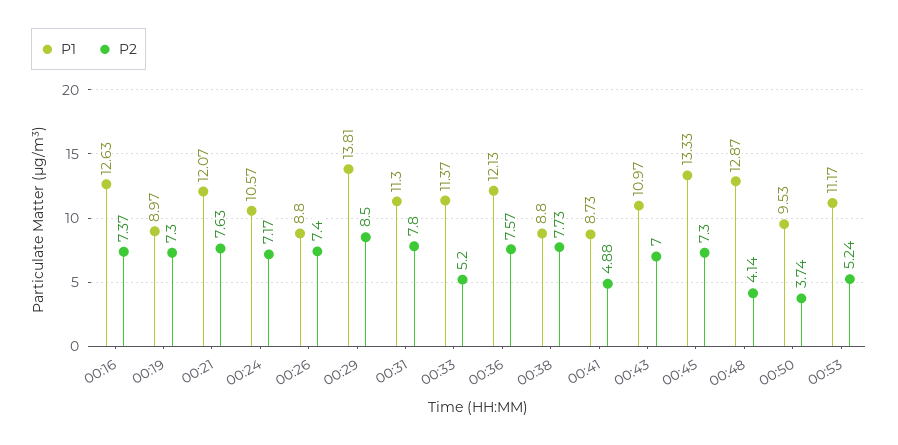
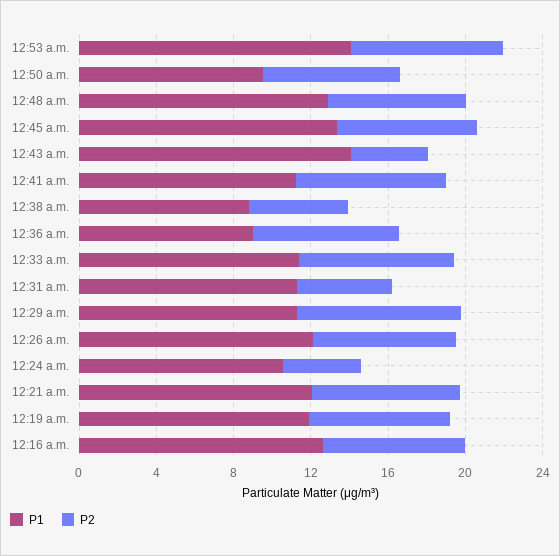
  {
    "P1": {
      "00:16": 12.63,
-     "00:19": 8.97,
+     "00:19": 12,
      "00:21": 12.07,
      "00:24": 10.57,
-     "00:26": 8.8,
+     "00:26": 12,
-     "00:29": 13.81,
+     "00:29": 11,
      "00:31": 11.3,
      "00:33": 11.37,
-     "00:36": 12.13,
+     "00:36": 9,
      "00:38": 8.8,
-     "00:41": 8.73,
+     "00:41": 11,
-     "00:43": 10.97,
+     "00:43": 14,
      "00:45": 13.33,
      "00:48": 12.87,
      "00:50": 9.53,
-     "00:53": 11.17
+     "00:53": 14
    },
    "P2": {
      "00:16": 7.37,
      "00:19": 7.3,
      "00:21": 7.63,
-     "00:24": 7.17,
+     "00:24": 4,
      "00:26": 7.4,
      "00:29": 8.5,
-     "00:31": 7.8,
+     "00:31": 5,
-     "00:33": 5.2,
+     "00:33": 8,
      "00:36": 7.57,
-     "00:38": 7.73,
+     "00:38": 5,
-     "00:41": 4.88,
+     "00:41": 8,
-     "00:43": 7,
+     "00:43": 4,
      "00:45": 7.3,
-     "00:48": 4.14,
+     "00:48": 7,
-     "00:50": 3.74,
+     "00:50": 7,
-     "00:53": 5.24
+     "00:53": 8
    }
  }

